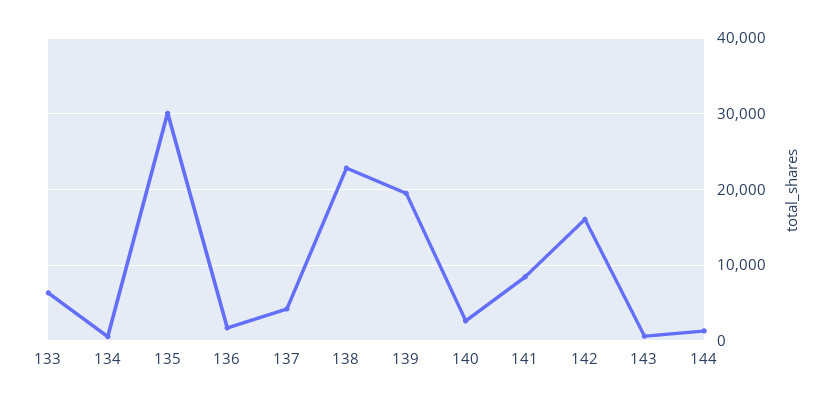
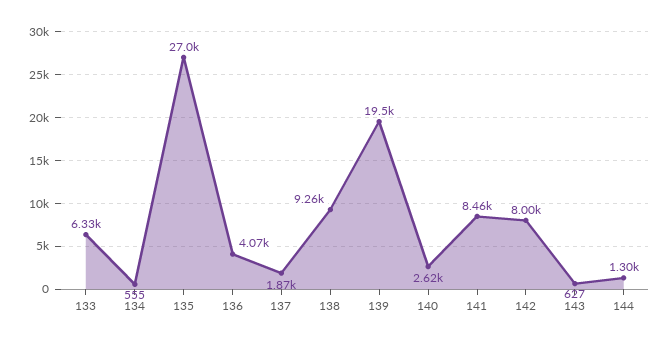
  {
    "133": 6330,
    "134": 555,
-   "135": 30000,
+   "135": 27000,
-   "136": 2000,
+   "136": 4070,
-   "137": 4000,
+   "137": 1870,
-   "138": 23000,
+   "138": 9260,
    "139": 19500,
    "140": 2620,
    "141": 8460,
-   "142": 16000,
+   "142": 8000,
    "143": 627,
    "144": 1300
  }

